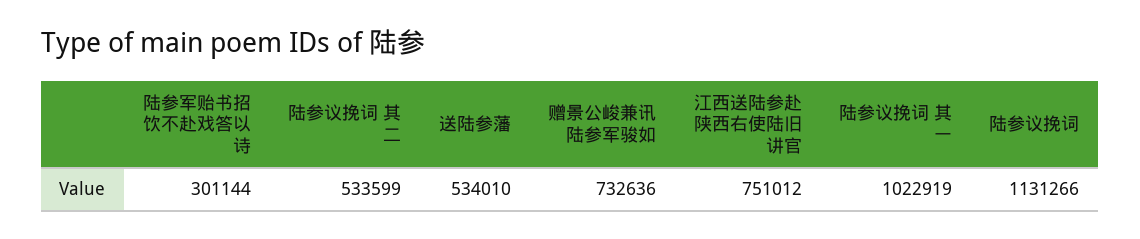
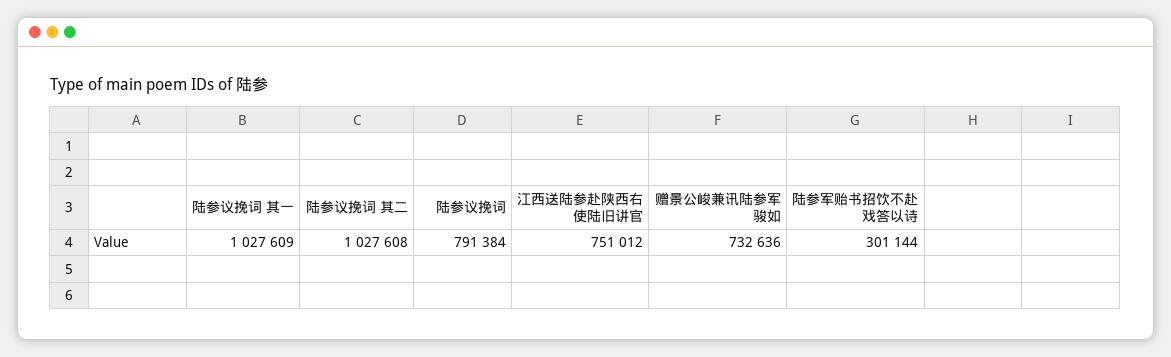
  {
    "陆参军贻书招饮不赴戏答以诗": 301144,
-   "陆参议挽词 其二": 533599,
+   "陆参议挽词 其二": 1027608,
-   "送陆参藩": 534010,
    "赠景公峻兼讯陆参军骏如": 732636,
    "江西送陆参赴陕西右使陆旧讲官": 751012,
-   "陆参议挽词 其一": 1022919,
+   "陆参议挽词 其一": 1027609,
-   "陆参议挽词": 1131266
+   "陆参议挽词": 791384
  }

